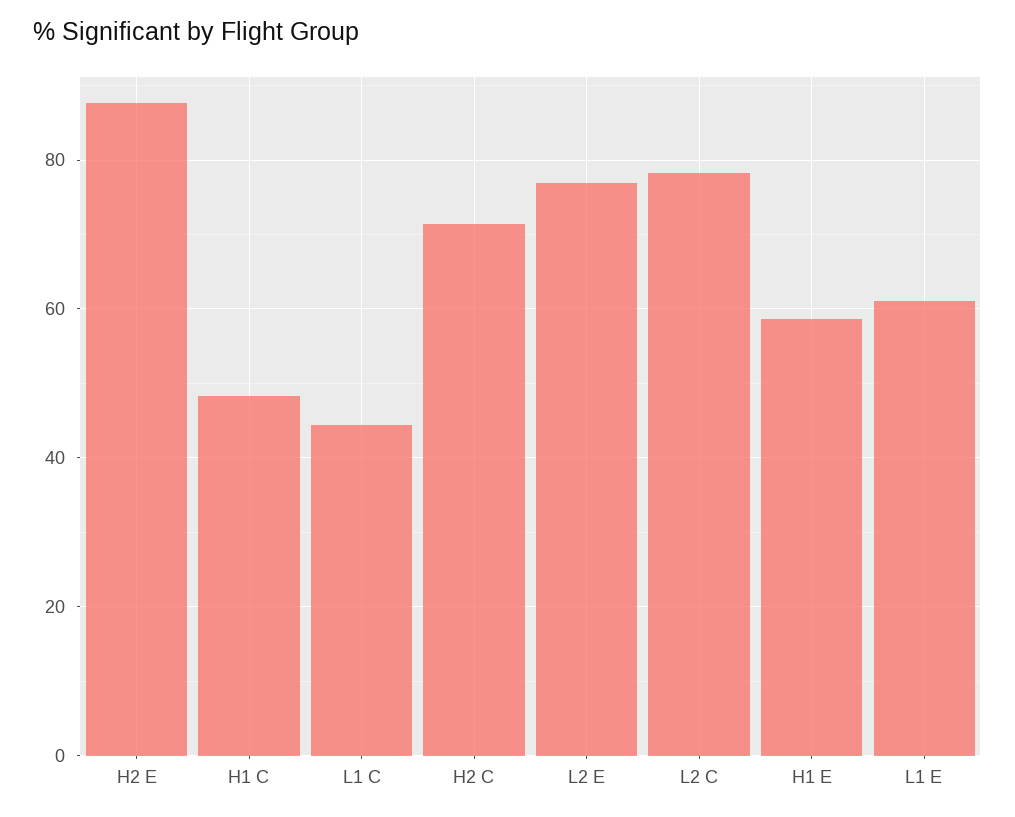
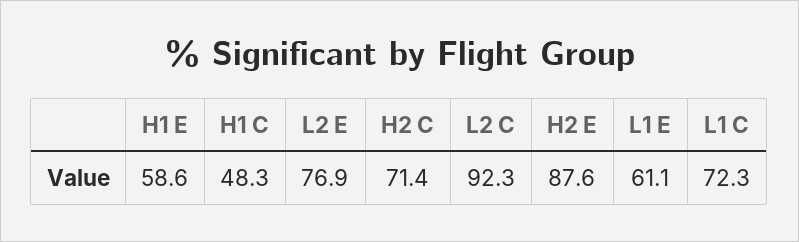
  {
    "H2 E": 87.6,
    "H1 C": 48.3,
-   "L1 C": 44,
+   "L1 C": 72.3,
    "H2 C": 71.4,
    "L2 E": 76.9,
-   "L2 C": 78,
+   "L2 C": 92.3,
    "H1 E": 58.6,
    "L1 E": 61.1
  }

